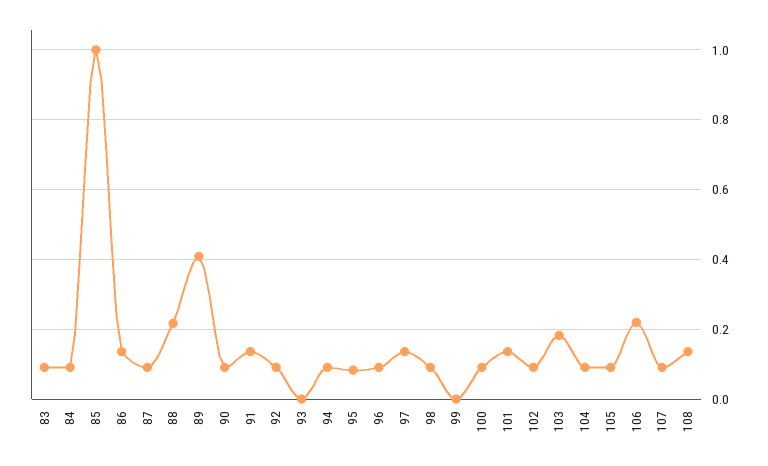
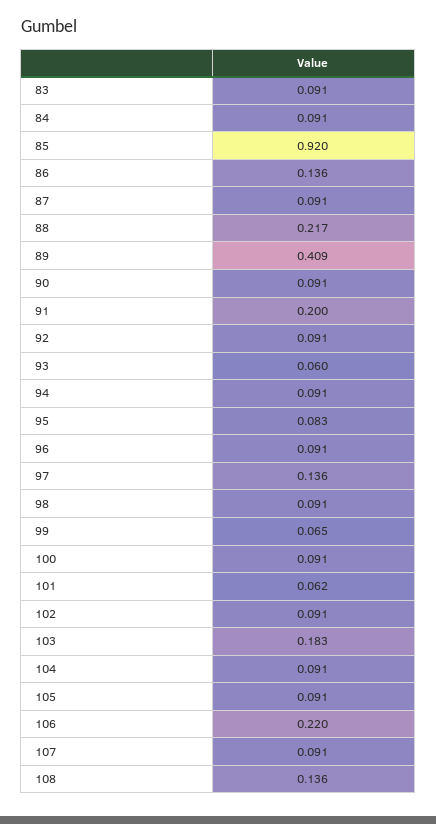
  {
    "83": 0.091,
    "84": 0.091,
-   "85": 1,
+   "85": 0.92,
    "86": 0.136,
    "87": 0.091,
    "88": 0.217,
    "89": 0.409,
    "90": 0.091,
-   "91": 0.14,
+   "91": 0.2,
    "92": 0.091,
-   "93": 0,
+   "93": 0.06,
    "94": 0.091,
    "95": 0.083,
    "96": 0.091,
    "97": 0.136,
    "98": 0.091,
-   "99": 0,
+   "99": 0.065,
    "100": 0.091,
-   "101": 0.14,
+   "101": 0.062,
    "102": 0.091,
    "103": 0.183,
    "104": 0.091,
    "105": 0.091,
    "106": 0.22,
    "107": 0.091,
    "108": 0.136
  }

